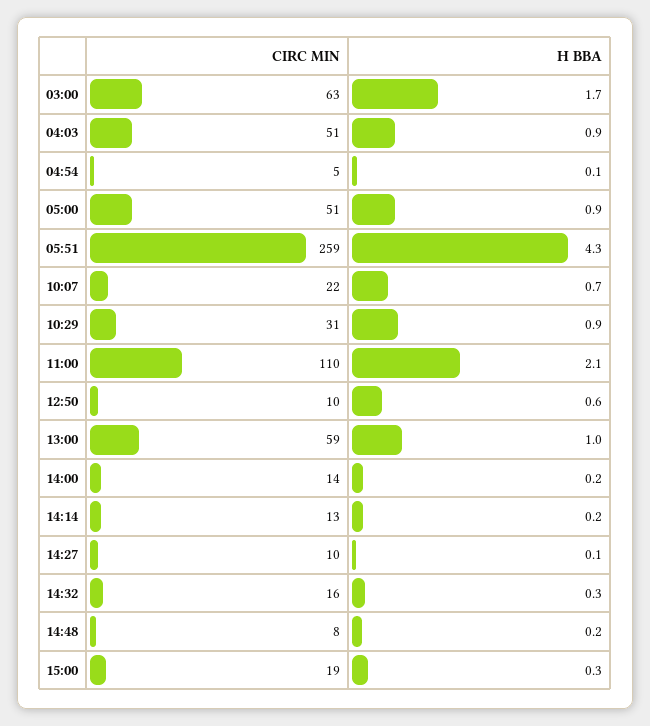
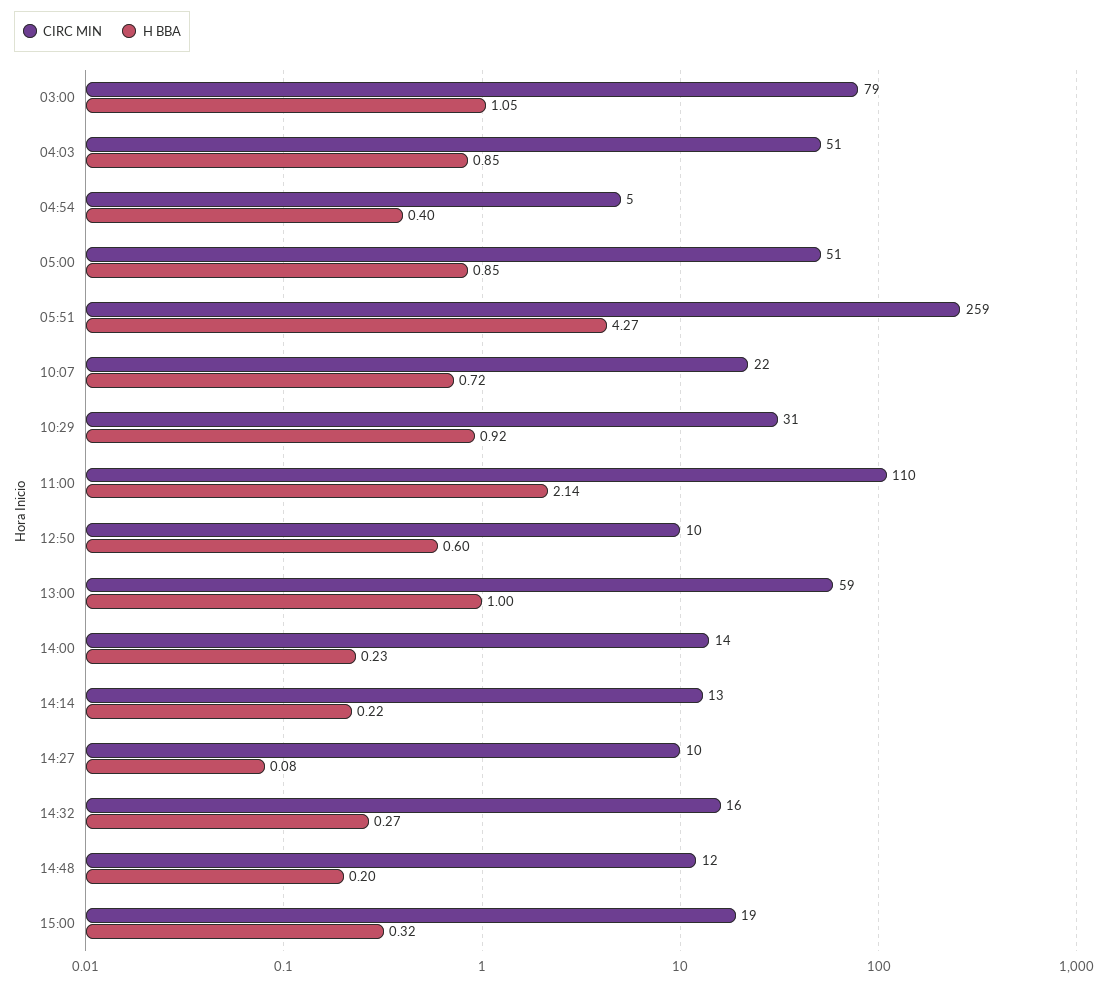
  {
    "CIRC MIN": {
-     "03:00": 63,
+     "03:00": 79,
      "04:03": 51,
      "04:54": 5,
      "05:00": 51,
      "05:51": 259,
      "10:07": 22,
      "10:29": 31,
      "11:00": 110,
      "12:50": 10,
      "13:00": 59,
      "14:00": 14,
      "14:14": 13,
      "14:27": 10,
      "14:32": 16,
-     "14:48": 8,
+     "14:48": 12,
      "15:00": 19
    },
    "H BBA": {
-     "03:00": 1.7,
+     "03:00": 1.05,
      "04:03": 0.85,
-     "04:54": 0.1,
+     "04:54": 0.4,
      "05:00": 0.85,
      "05:51": 4.27,
      "10:07": 0.72,
      "10:29": 0.92,
      "11:00": 2.14,
      "12:50": 0.6,
      "13:00": 1,
      "14:00": 0.23,
      "14:14": 0.22,
      "14:27": 0.08,
      "14:32": 0.27,
      "14:48": 0.2,
      "15:00": 0.32
    }
  }

